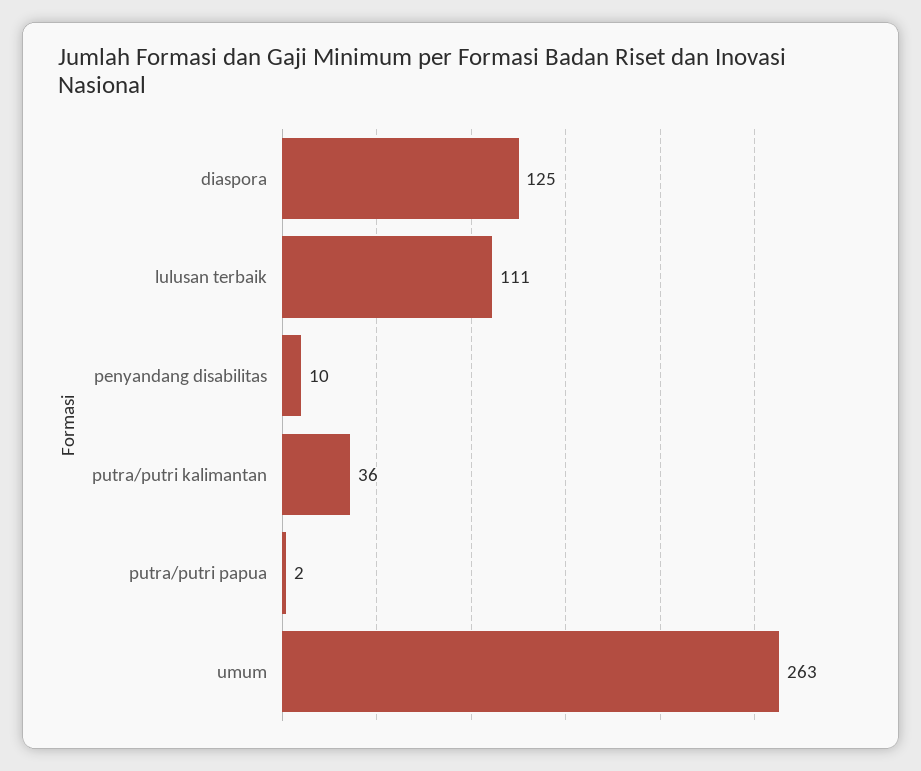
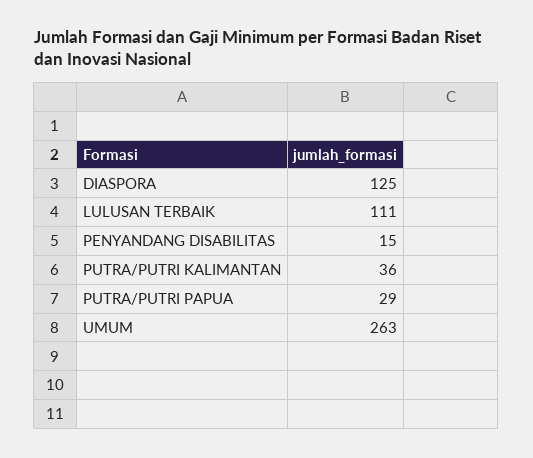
  {
    "diaspora": 125,
    "lulusan terbaik": 111,
-   "penyandang disabilitas": 10,
+   "penyandang disabilitas": 15,
    "putra/putri kalimantan": 36,
-   "putra/putri papua": 2,
+   "putra/putri papua": 29,
    "umum": 263
  }

